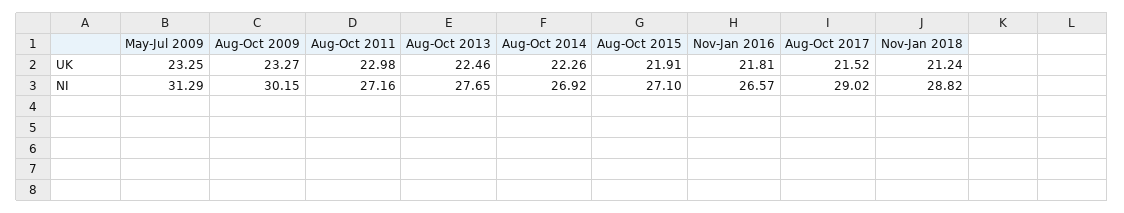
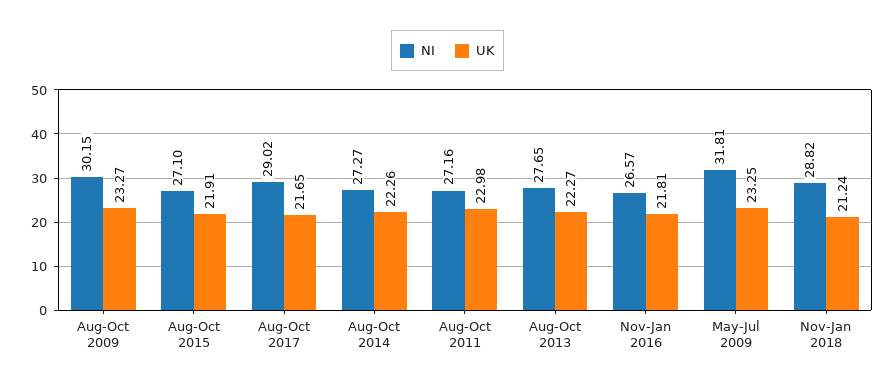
  {
    "UK": {
      "May-Jul 2009": 23.25,
      "Aug-Oct 2009": 23.27,
      "Aug-Oct 2011": 22.98,
-     "Aug-Oct 2013": 22.46,
+     "Aug-Oct 2013": 22.27,
      "Aug-Oct 2014": 22.26,
      "Aug-Oct 2015": 21.91,
      "Nov-Jan 2016": 21.81,
-     "Aug-Oct 2017": 21.52,
+     "Aug-Oct 2017": 21.65,
      "Nov-Jan 2018": 21.24
    },
    "NI": {
-     "May-Jul 2009": 31.29,
+     "May-Jul 2009": 31.81,
      "Aug-Oct 2009": 30.15,
      "Aug-Oct 2011": 27.16,
      "Aug-Oct 2013": 27.65,
-     "Aug-Oct 2014": 26.92,
+     "Aug-Oct 2014": 27.27,
      "Aug-Oct 2015": 27.1,
      "Nov-Jan 2016": 26.57,
      "Aug-Oct 2017": 29.02,
      "Nov-Jan 2018": 28.82
    }
  }

